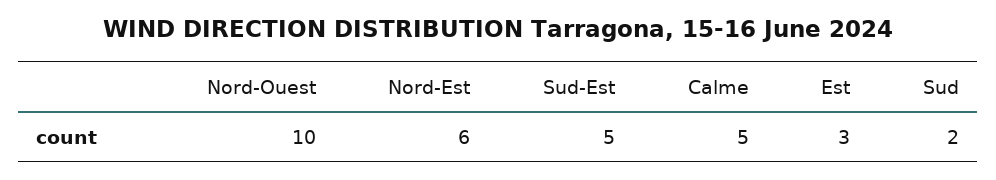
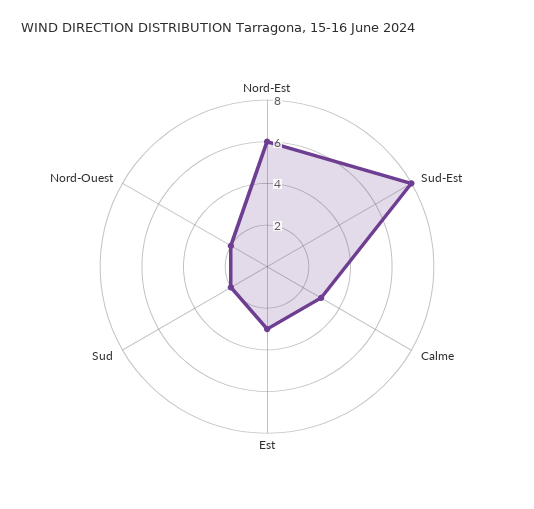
  {
-   "Nord-Ouest": 10,
+   "Nord-Ouest": 2,
    "Nord-Est": 6,
-   "Sud-Est": 5,
+   "Sud-Est": 8,
-   "Calme": 5,
+   "Calme": 3,
    "Est": 3,
    "Sud": 2
  }

